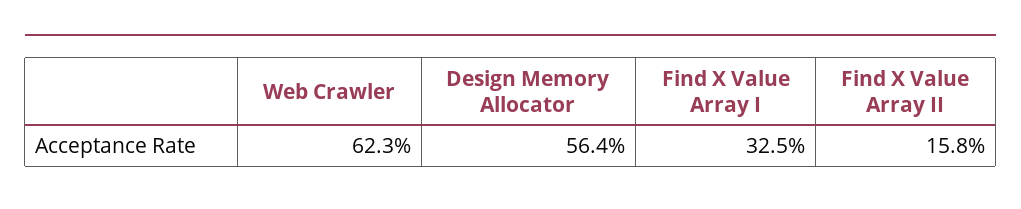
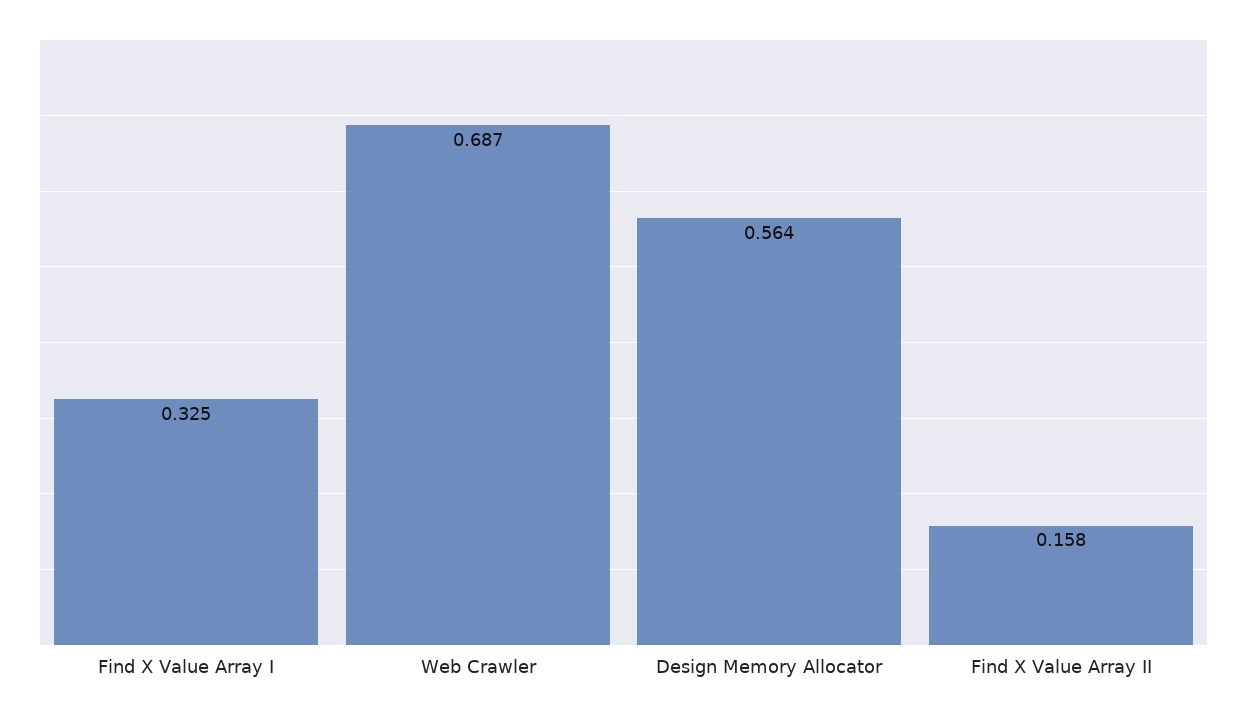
  {
-   "Web Crawler": 0.623,
+   "Web Crawler": 0.687,
    "Design Memory Allocator": 0.564,
    "Find X Value Array I": 0.325,
    "Find X Value Array II": 0.158
  }

